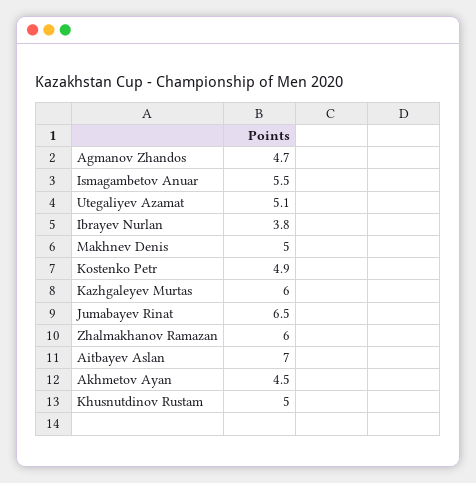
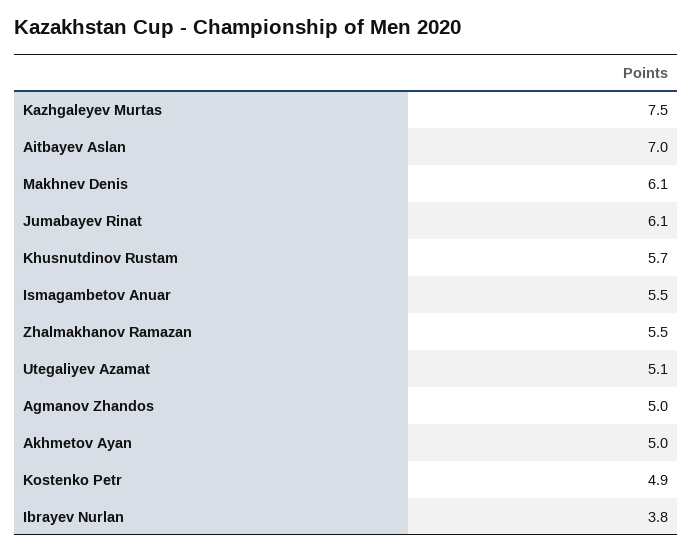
  {
-   "Agmanov Zhandos": 4.7,
+   "Agmanov Zhandos": 5,
    "Ismagambetov Anuar": 5.5,
    "Utegaliyev Azamat": 5.1,
    "Ibrayev Nurlan": 3.8,
-   "Makhnev Denis": 5,
+   "Makhnev Denis": 6.1,
    "Kostenko Petr": 4.9,
-   "Kazhgaleyev Murtas": 6,
+   "Kazhgaleyev Murtas": 7.5,
-   "Jumabayev Rinat": 6.5,
+   "Jumabayev Rinat": 6.1,
-   "Zhalmakhanov Ramazan": 6,
+   "Zhalmakhanov Ramazan": 5.5,
    "Aitbayev Aslan": 7,
-   "Akhmetov Ayan": 4.5,
+   "Akhmetov Ayan": 5,
-   "Khusnutdinov Rustam": 5
+   "Khusnutdinov Rustam": 5.7
  }

